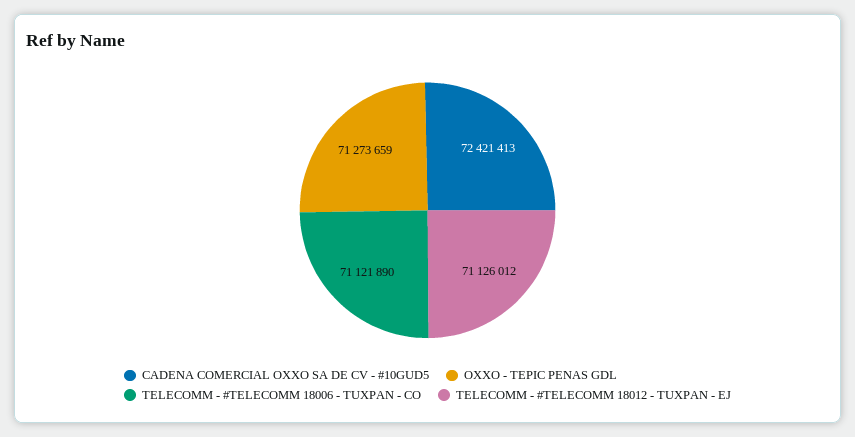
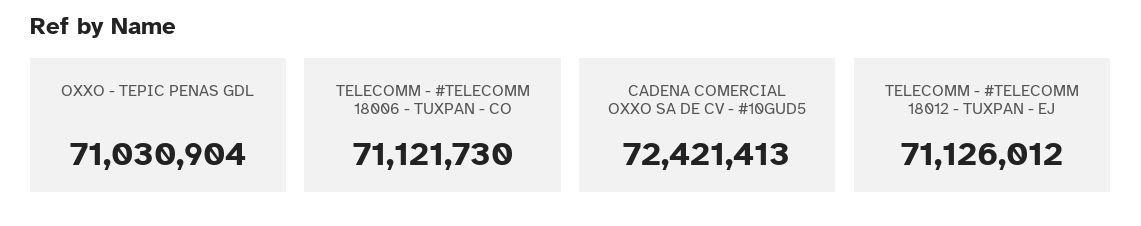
  {
    "CADENA COMERCIAL OXXO SA DE CV - #10GUD5": 72421413,
-   "OXXO - TEPIC PENAS GDL": 71273659,
+   "OXXO - TEPIC PENAS GDL": 71030904,
-   "TELECOMM - #TELECOMM 18006 - TUXPAN - CO": 71121890,
+   "TELECOMM - #TELECOMM 18006 - TUXPAN - CO": 71121730,
    "TELECOMM - #TELECOMM 18012 - TUXPAN - EJ": 71126012
  }

